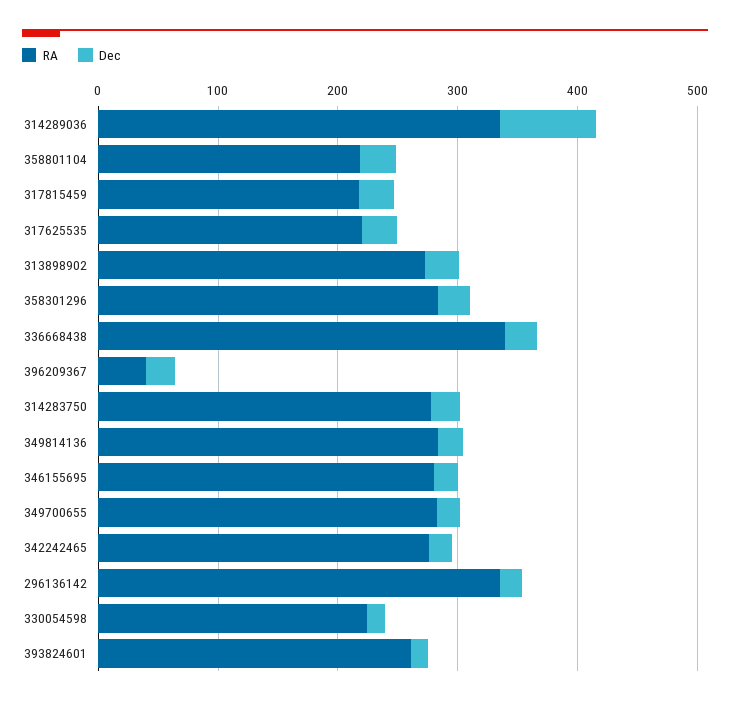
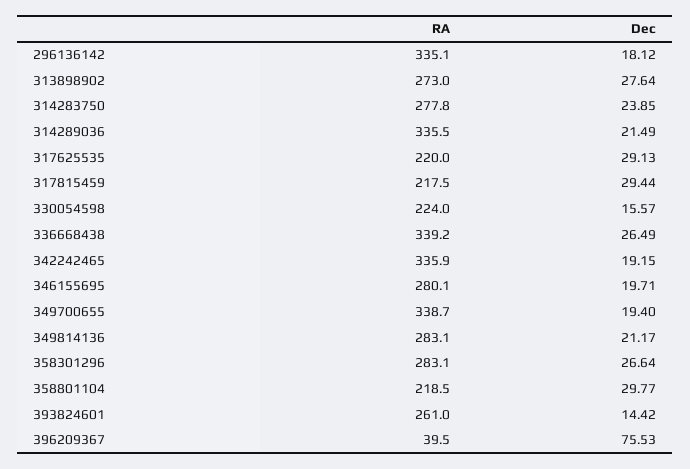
  {
    "RA": {
      "314289036": 335.5,
      "358801104": 218.5,
      "317815459": 217.5,
      "317625535": 220,
      "313898902": 273,
      "358301296": 283.1,
      "336668438": 339.2,
      "396209367": 39.5,
      "314283750": 277.8,
      "349814136": 283.1,
      "346155695": 280.1,
-     "349700655": 280,
+     "349700655": 338.7,
-     "342242465": 280,
+     "342242465": 335.9,
      "296136142": 335.1,
      "330054598": 224,
      "393824601": 261
    },
    "Dec": {
-     "314289036": 80,
+     "314289036": 21.49,
      "358801104": 29.77,
      "317815459": 29.44,
      "317625535": 29.13,
      "313898902": 27.64,
      "358301296": 26.64,
      "336668438": 26.49,
-     "396209367": 20,
+     "396209367": 75.53,
      "314283750": 23.85,
      "349814136": 21.17,
      "346155695": 19.71,
      "349700655": 19.4,
      "342242465": 19.15,
      "296136142": 18.12,
      "330054598": 15.57,
      "393824601": 14.42
    }
  }

